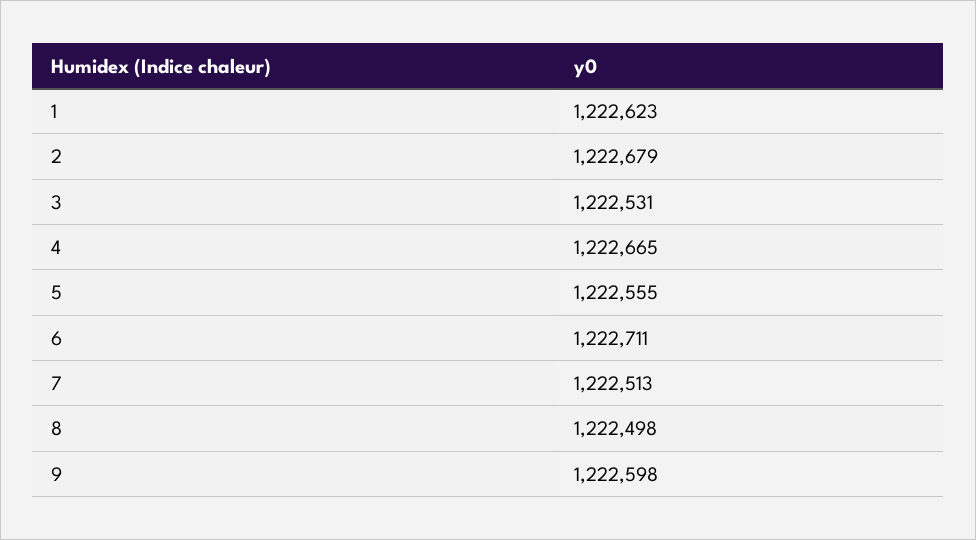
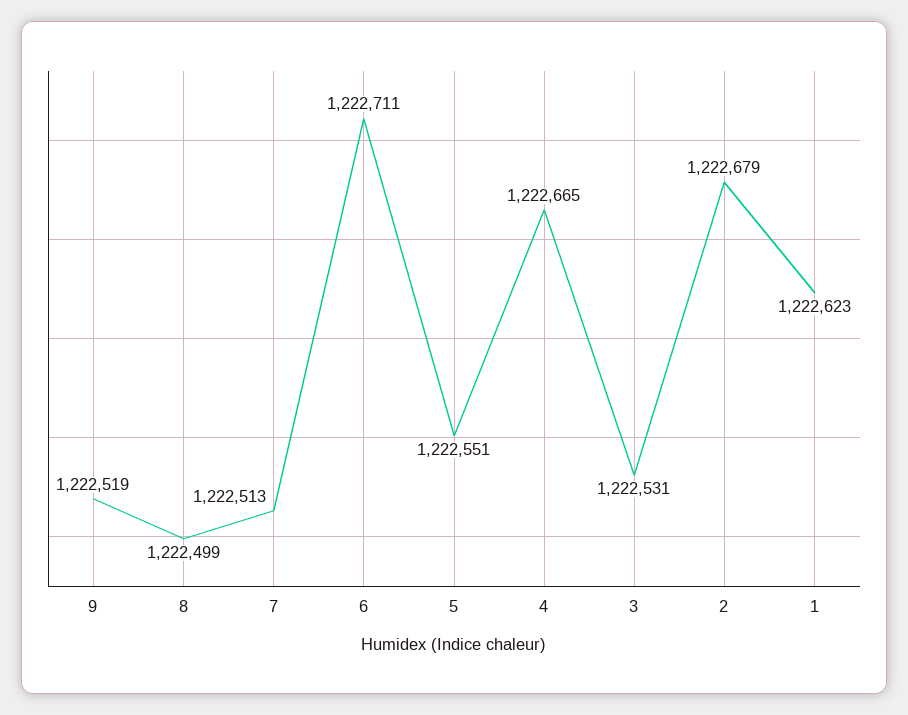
  {
    "1": 1222623,
    "2": 1222679,
    "3": 1222531,
    "4": 1222665,
-   "5": 1222555,
+   "5": 1222551,
    "6": 1222711,
    "7": 1222513,
-   "8": 1222498,
+   "8": 1222499,
-   "9": 1222598
+   "9": 1222519
  }

